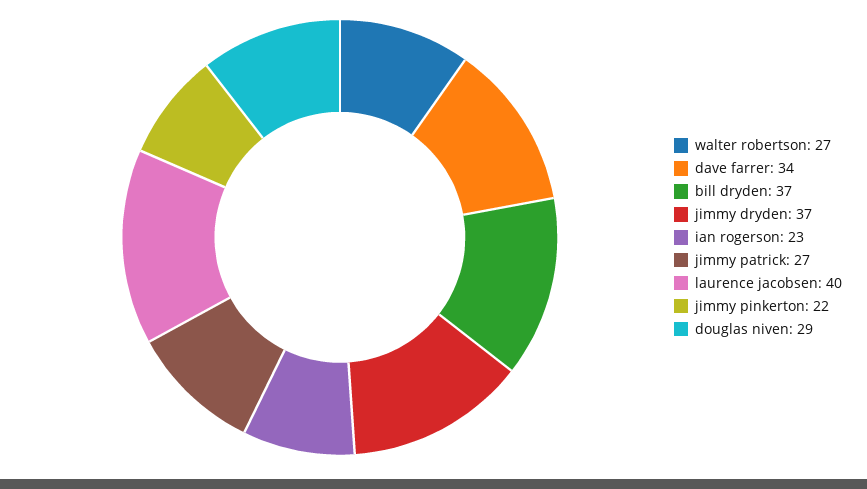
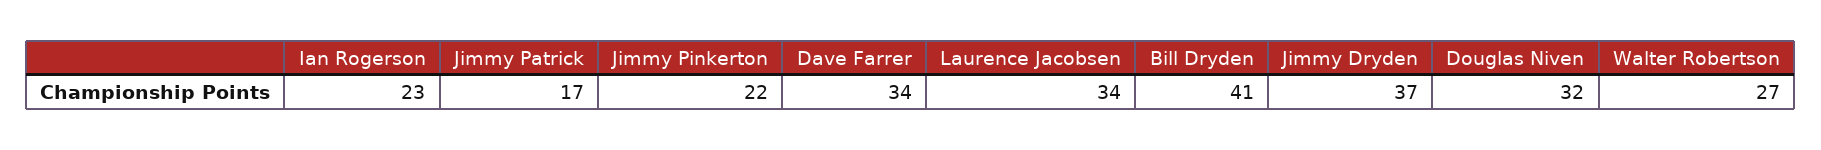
  {
    "walter robertson": 27,
    "dave farrer": 34,
-   "bill dryden": 37,
+   "bill dryden": 41,
    "jimmy dryden": 37,
    "ian rogerson": 23,
-   "jimmy patrick": 27,
+   "jimmy patrick": 17,
-   "laurence jacobsen": 40,
+   "laurence jacobsen": 34,
    "jimmy pinkerton": 22,
-   "douglas niven": 29
+   "douglas niven": 32
  }

